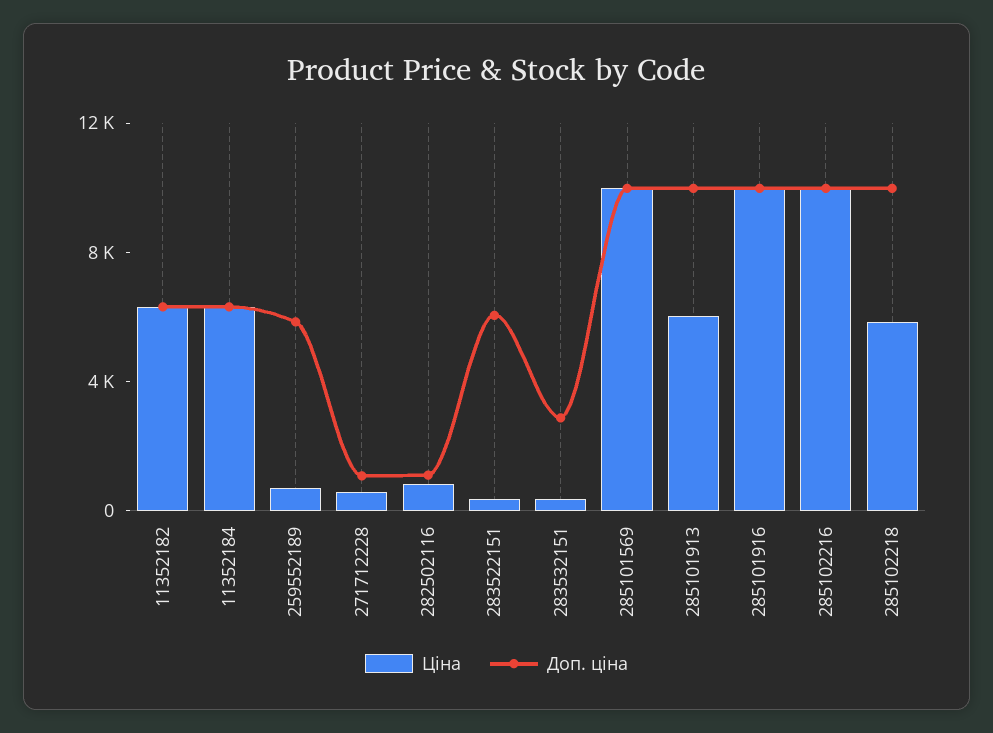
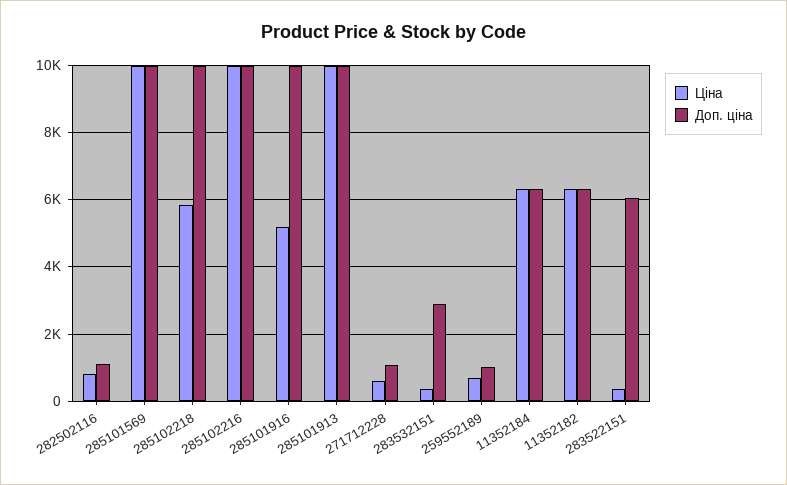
  {
    "Ціна": {
      "11352182": 6400,
      "11352184": 6400,
      "259552189": 600,
      "271712228": 600,
      "282502116": 800,
      "283522151": 400,
      "283532151": 400,
      "285101569": 10000,
-     "285101913": 6000,
+     "285101913": 10000,
-     "285101916": 10000,
+     "285101916": 5200,
      "285102216": 10000,
      "285102218": 5800
    },
    "Доп. ціна": {
      "11352182": 6400,
      "11352184": 6400,
-     "259552189": 6000,
+     "259552189": 1000,
      "271712228": 1000,
      "282502116": 1200,
      "283522151": 6000,
      "283532151": 2800,
      "285101569": 10000,
      "285101913": 10000,
      "285101916": 10000,
      "285102216": 10000,
      "285102218": 10000
    }
  }

